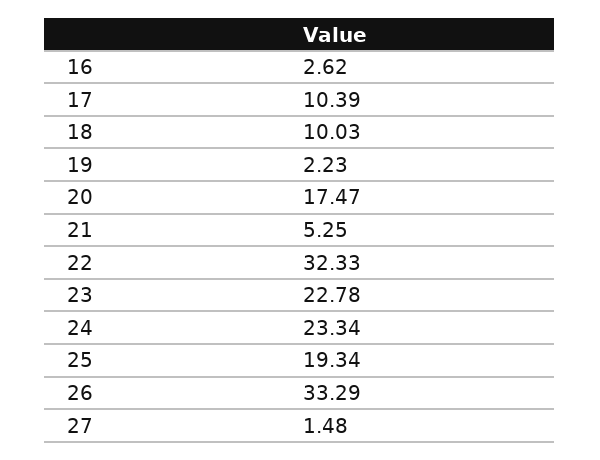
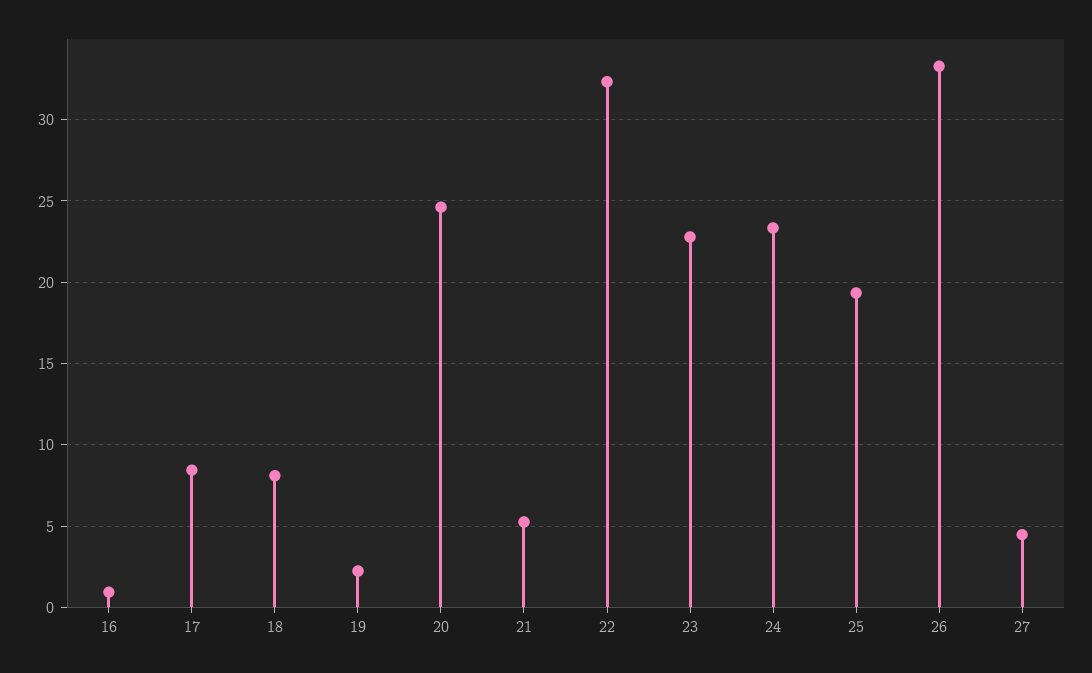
  {
-   "16": 2.62,
+   "16": 1,
-   "17": 10.39,
+   "17": 8.5,
-   "18": 10.03,
+   "18": 8,
    "19": 2.23,
-   "20": 17.47,
+   "20": 24.5,
    "21": 5.25,
    "22": 32.33,
    "23": 22.78,
    "24": 23.34,
    "25": 19.34,
    "26": 33.29,
-   "27": 1.48
+   "27": 4.5
  }

